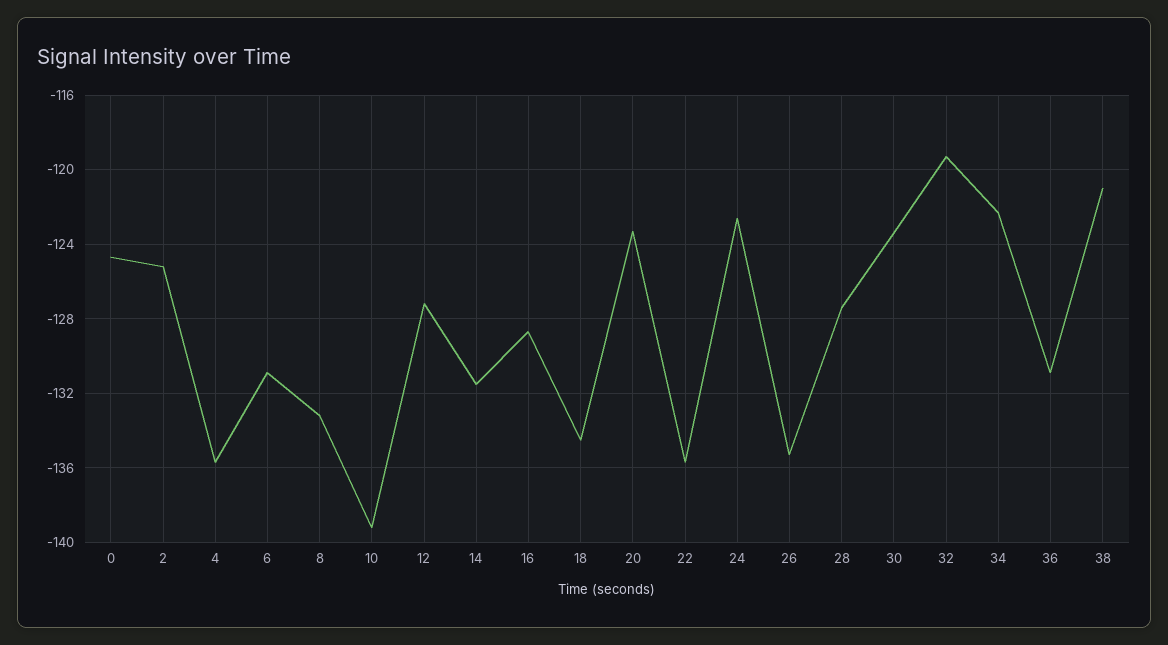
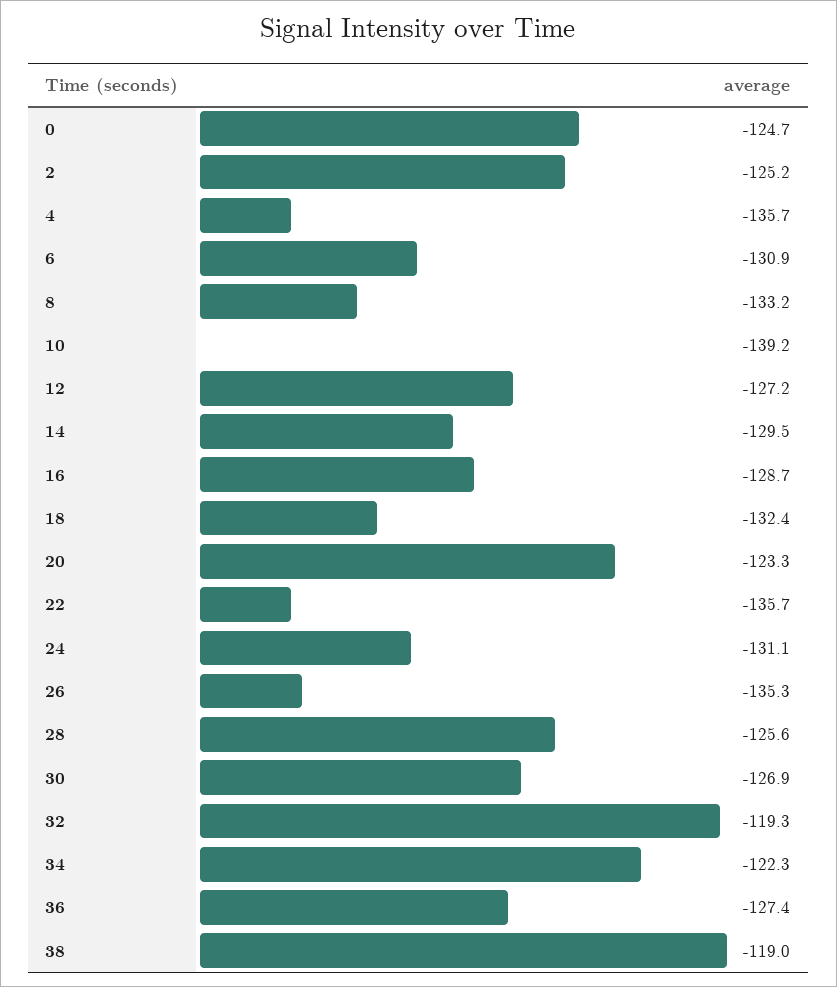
  {
    "0": -124.7,
    "2": -125.2,
    "4": -135.7,
    "6": -130.9,
    "8": -133.2,
    "10": -139.2,
    "12": -127.2,
-   "14": -131.5,
+   "14": -129.5,
    "16": -128.7,
-   "18": -134.5,
+   "18": -132.4,
    "20": -123.3,
    "22": -135.7,
-   "24": -122.5,
+   "24": -131.1,
    "26": -135.3,
-   "28": -127.5,
+   "28": -125.6,
-   "30": -123.5,
+   "30": -126.9,
    "32": -119.3,
    "34": -122.3,
-   "36": -131,
+   "36": -127.4,
-   "38": -121
+   "38": -119
  }

